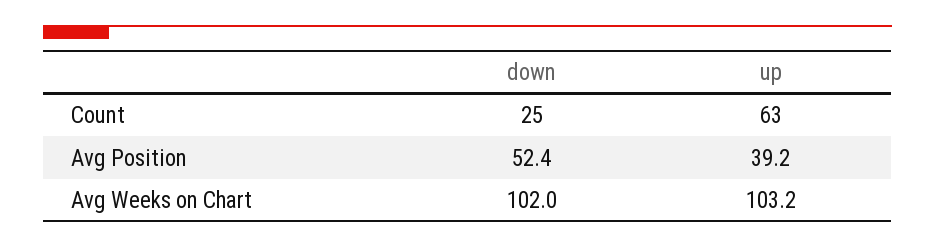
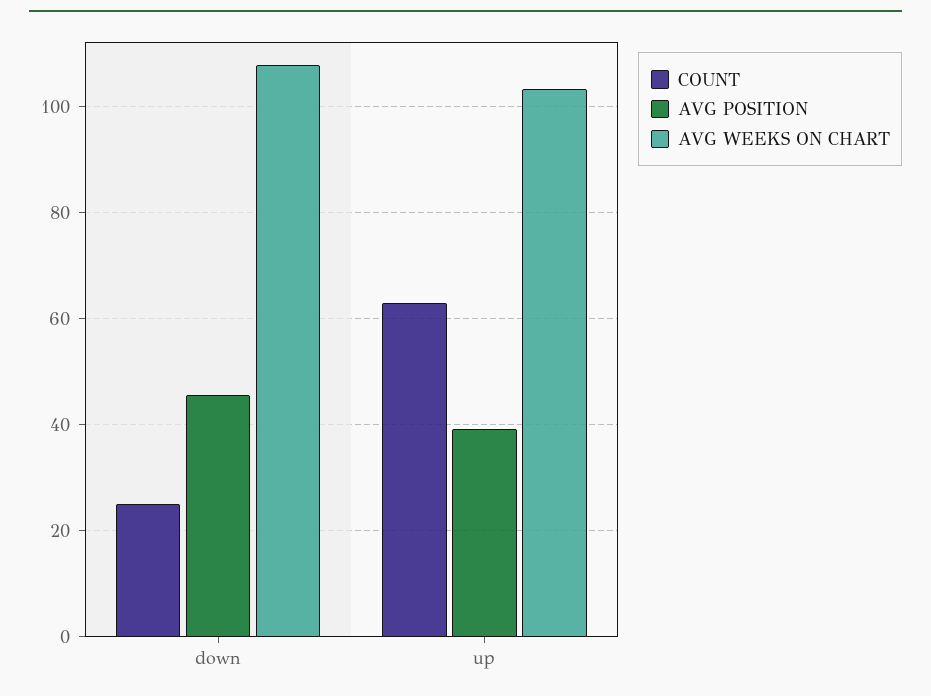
  {
    "Count": {
      "down": 25,
      "up": 63
    },
    "Avg Position": {
-     "down": 52.4,
+     "down": 46,
      "up": 39.2
    },
    "Avg Weeks on Chart": {
-     "down": 102,
+     "down": 108,
      "up": 103.2
    }
  }

